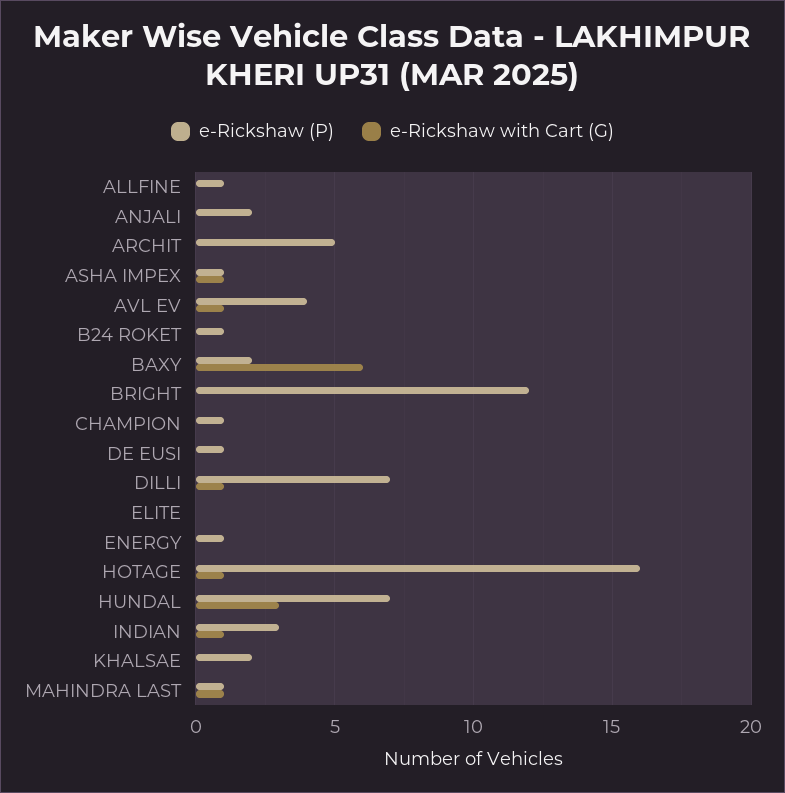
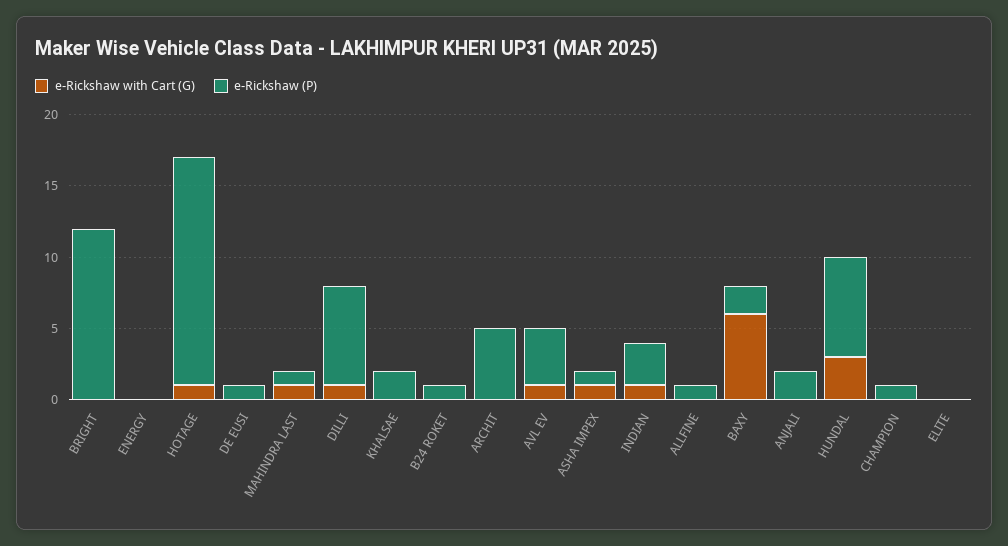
  {
    "e-Rickshaw (P)": {
      "ALLFINE": 1,
      "ANJALI": 2,
      "ARCHIT": 5,
      "ASHA IMPEX": 1,
      "AVL EV": 4,
      "B24 ROKET": 1,
      "BAXY": 2,
      "BRIGHT": 12,
      "CHAMPION": 1,
      "DE EUSI": 1,
      "DILLI": 7,
      "ELITE": 0,
-     "ENERGY": 1,
+     "ENERGY": 0,
      "HOTAGE": 16,
      "HUNDAL": 7,
      "INDIAN": 3,
      "KHALSAE": 2,
      "MAHINDRA LAST": 1
    },
    "e-Rickshaw with Cart (G)": {
      "ALLFINE": 0,
      "ANJALI": 0,
      "ARCHIT": 0,
      "ASHA IMPEX": 1,
      "AVL EV": 1,
      "B24 ROKET": 0,
      "BAXY": 6,
      "BRIGHT": 0,
      "CHAMPION": 0,
      "DE EUSI": 0,
      "DILLI": 1,
      "ELITE": 0,
      "ENERGY": 0,
      "HOTAGE": 1,
      "HUNDAL": 3,
      "INDIAN": 1,
      "KHALSAE": 0,
      "MAHINDRA LAST": 1
    }
  }

